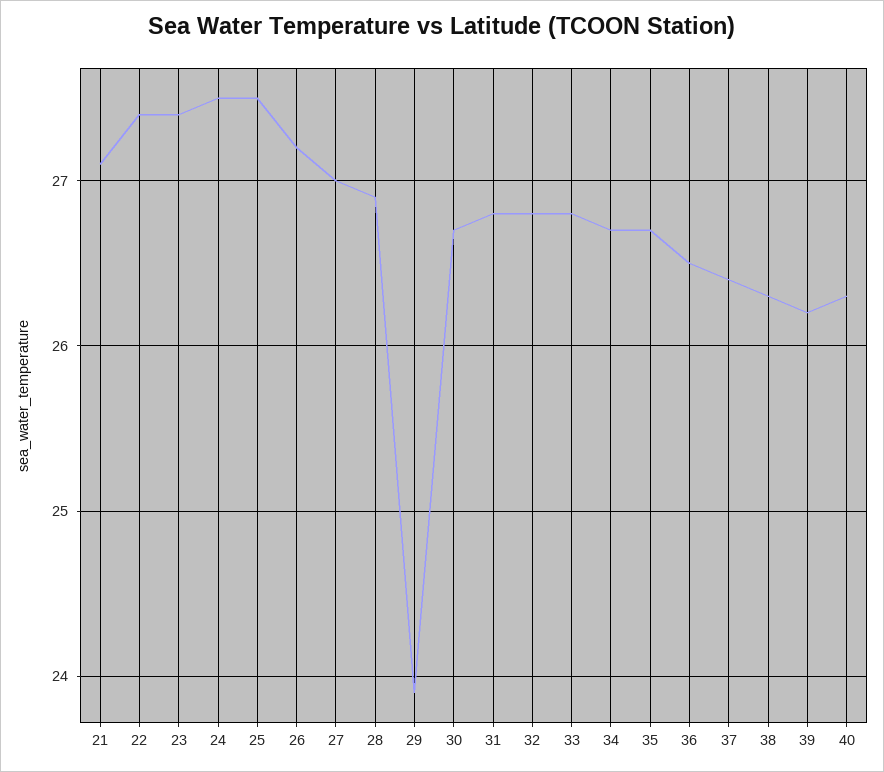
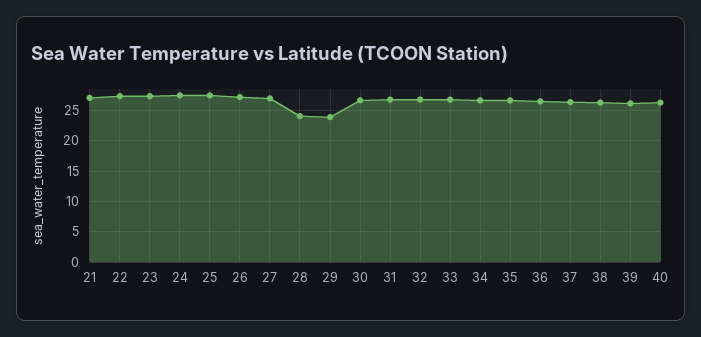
  {
    "21": 27.1,
    "22": 27.4,
    "23": 27.4,
    "24": 27.5,
    "25": 27.5,
    "26": 27.2,
    "27": 27,
-   "28": 26.9,
+   "28": 24,
    "29": 23.9,
    "30": 26.7,
    "31": 26.8,
    "32": 26.8,
    "33": 26.8,
    "34": 26.7,
    "35": 26.7,
    "36": 26.5,
    "37": 26.4,
    "38": 26.3,
    "39": 26.2,
    "40": 26.3
  }

